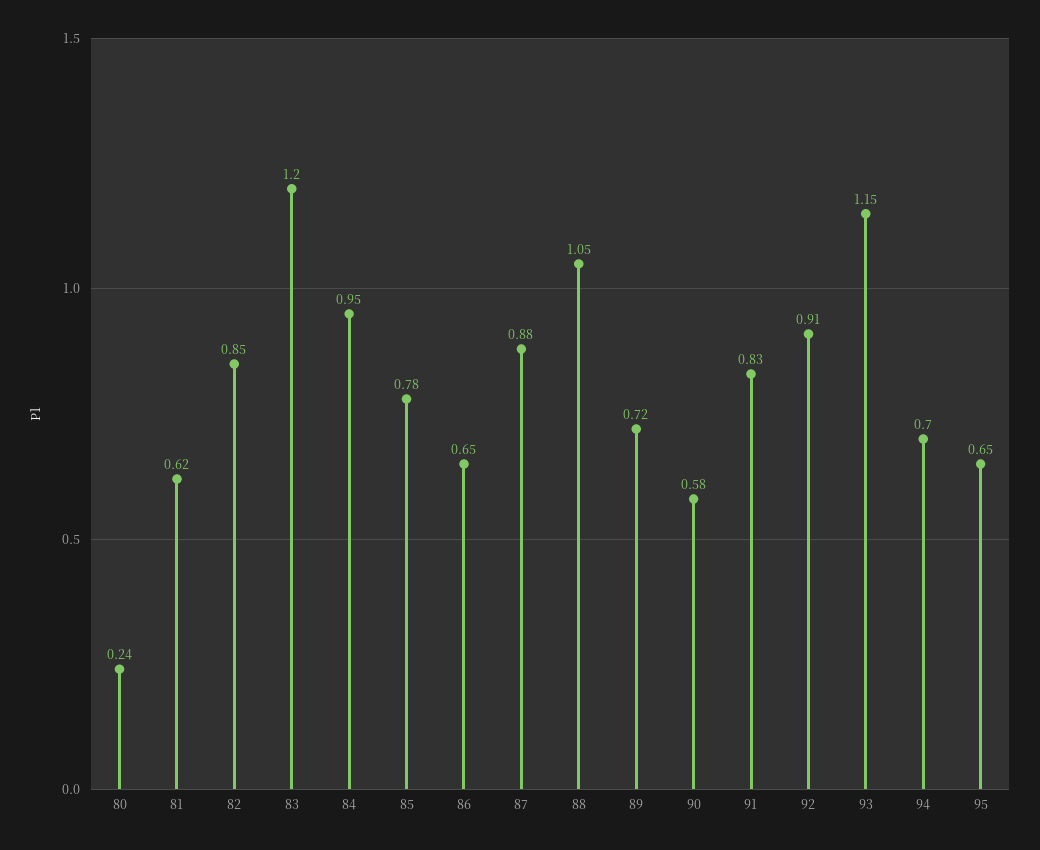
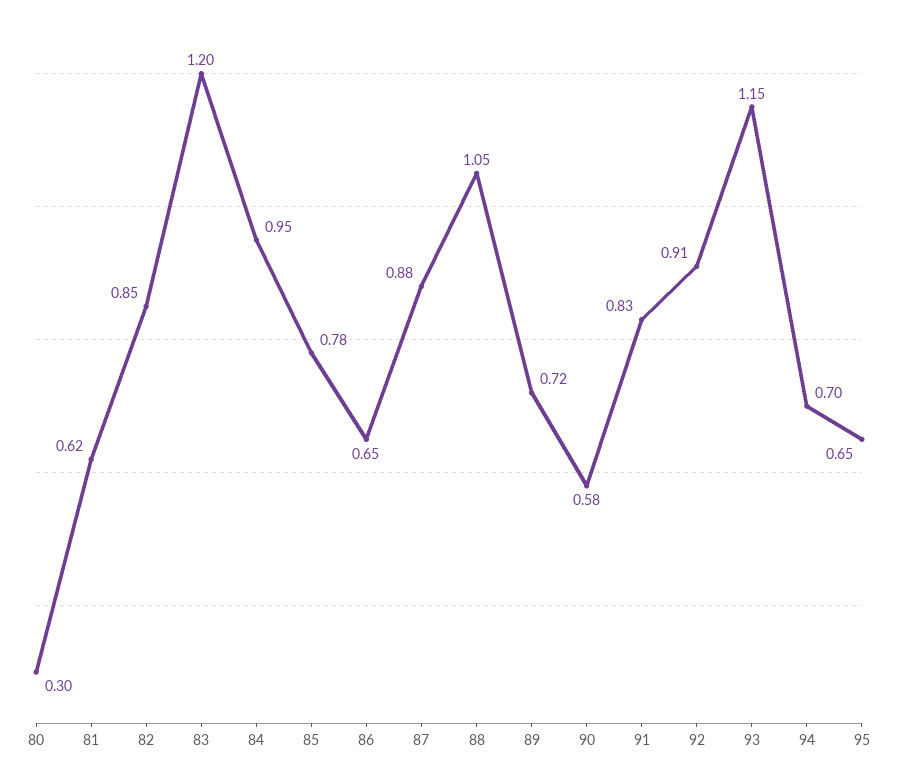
  {
-   "80": 0.24,
+   "80": 0.3,
    "81": 0.62,
    "82": 0.85,
    "83": 1.2,
    "84": 0.95,
    "85": 0.78,
    "86": 0.65,
    "87": 0.88,
    "88": 1.05,
    "89": 0.72,
    "90": 0.58,
    "91": 0.83,
    "92": 0.91,
    "93": 1.15,
    "94": 0.7,
    "95": 0.65
  }

